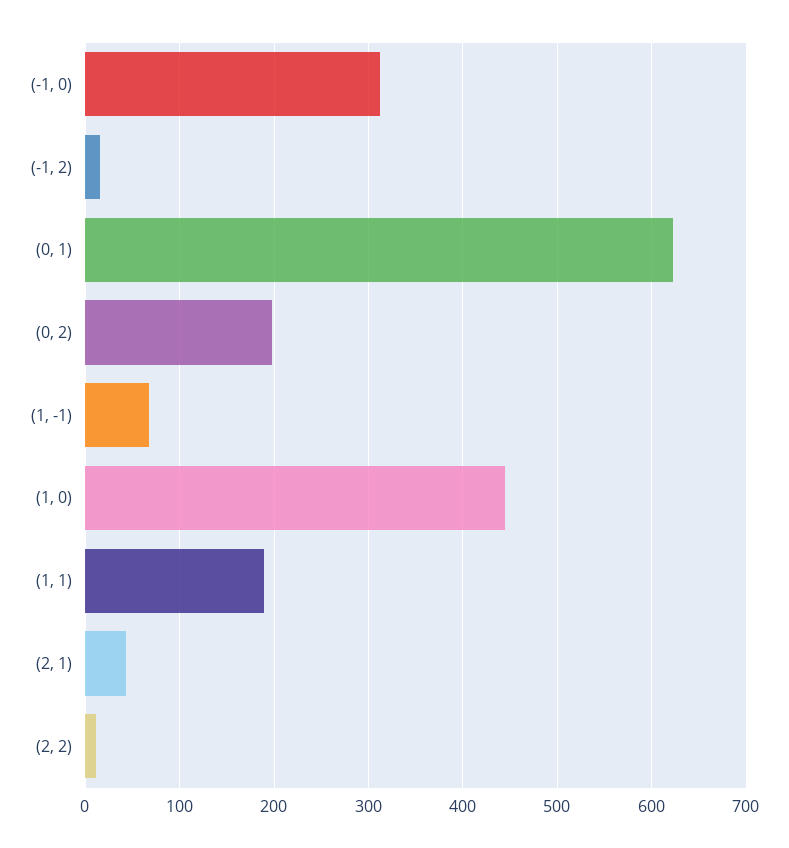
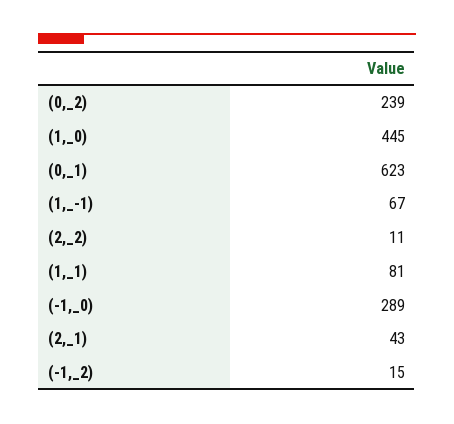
  {
-   "(-1, 0)": 310,
+   "(-1, 0)": 289,
    "(-1, 2)": 15,
    "(0, 1)": 623,
-   "(0, 2)": 200,
+   "(0, 2)": 239,
    "(1, -1)": 67,
    "(1, 0)": 445,
-   "(1, 1)": 190,
+   "(1, 1)": 81,
    "(2, 1)": 43,
    "(2, 2)": 11
  }

